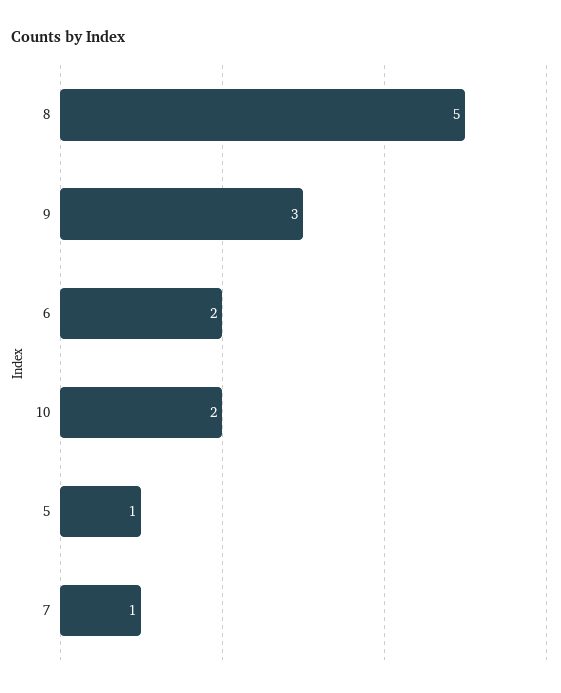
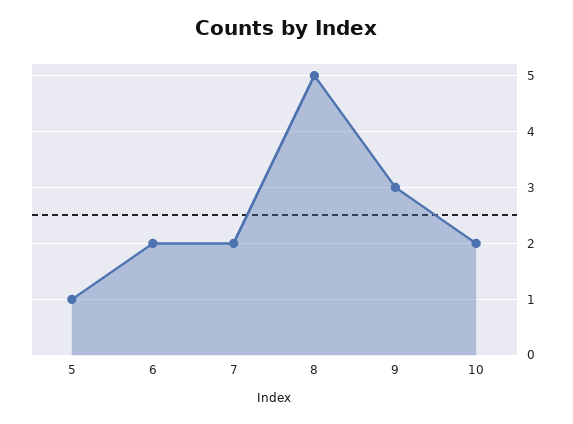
  {
    "8": 5,
    "9": 3,
    "6": 2,
    "10": 2,
    "5": 1,
-   "7": 1
+   "7": 2
  }

